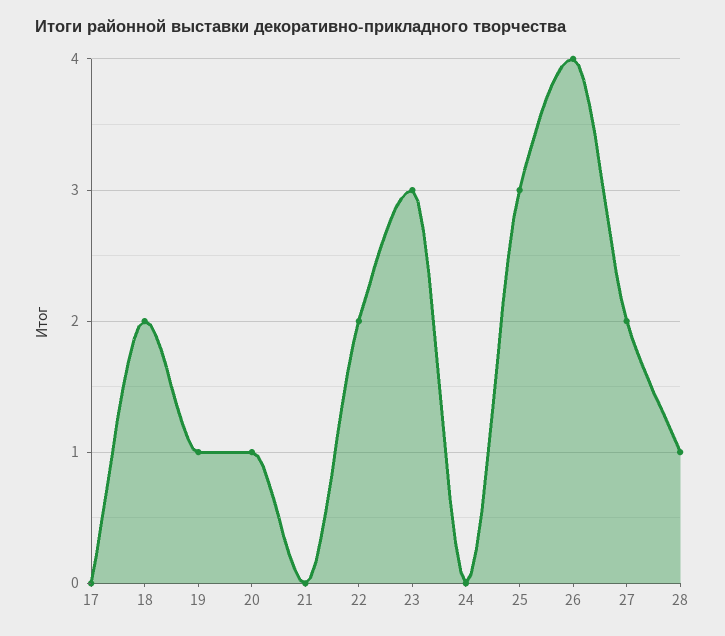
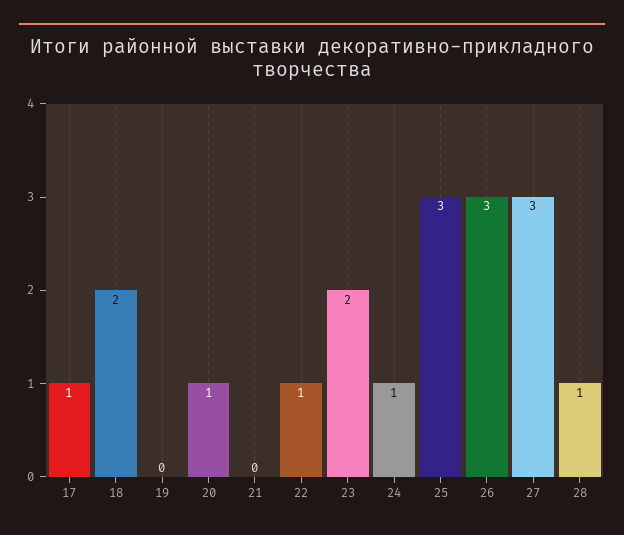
  {
-   "17": 0,
+   "17": 1,
    "18": 2,
-   "19": 1,
+   "19": 0,
    "20": 1,
    "21": 0,
-   "22": 2,
+   "22": 1,
-   "23": 3,
+   "23": 2,
-   "24": 0,
+   "24": 1,
    "25": 3,
-   "26": 4,
+   "26": 3,
-   "27": 2,
+   "27": 3,
    "28": 1
  }

